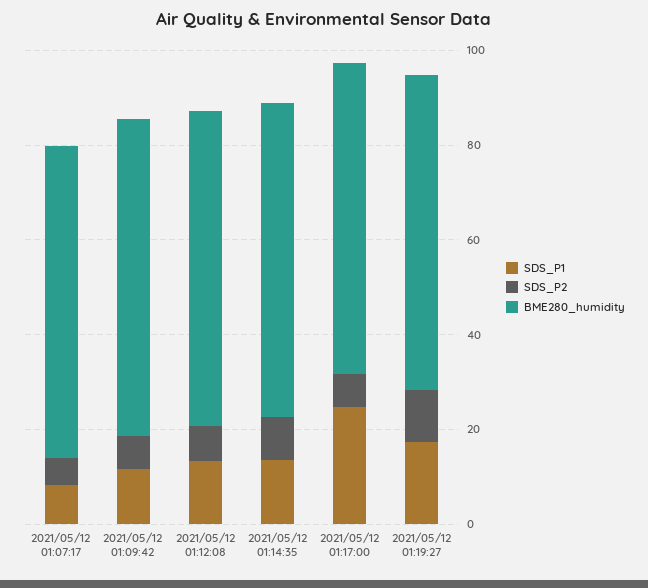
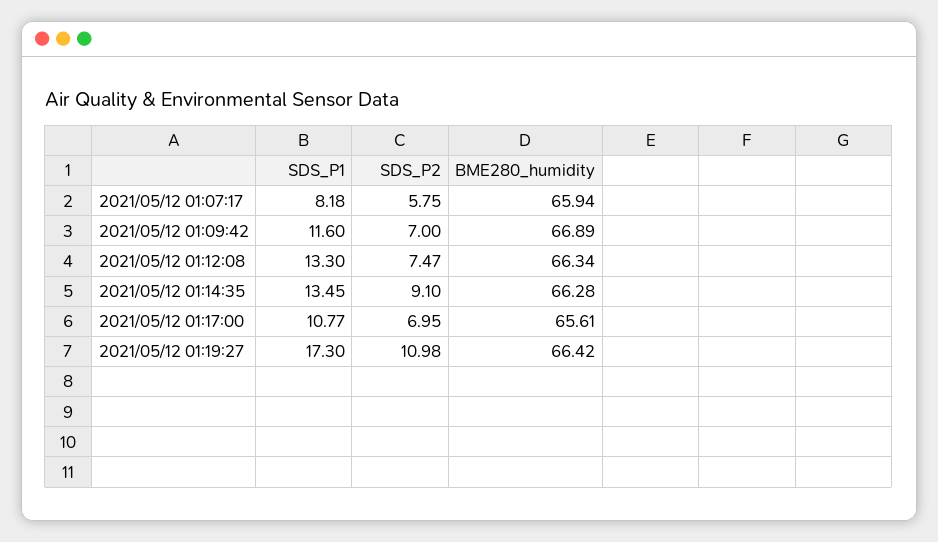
  {
    "SDS_P1": {
      "2021/05/12 01:07:17": 8.18,
      "2021/05/12 01:09:42": 11.6,
      "2021/05/12 01:12:08": 13.3,
      "2021/05/12 01:14:35": 13.45,
-     "2021/05/12 01:17:00": 25,
+     "2021/05/12 01:17:00": 10.77,
      "2021/05/12 01:19:27": 17.3
    },
    "SDS_P2": {
      "2021/05/12 01:07:17": 5.75,
      "2021/05/12 01:09:42": 7,
      "2021/05/12 01:12:08": 7.47,
      "2021/05/12 01:14:35": 9.1,
      "2021/05/12 01:17:00": 6.95,
      "2021/05/12 01:19:27": 10.98
    },
    "BME280_humidity": {
      "2021/05/12 01:07:17": 65.94,
      "2021/05/12 01:09:42": 66.89,
      "2021/05/12 01:12:08": 66.34,
      "2021/05/12 01:14:35": 66.28,
      "2021/05/12 01:17:00": 65.61,
      "2021/05/12 01:19:27": 66.42
    }
  }

